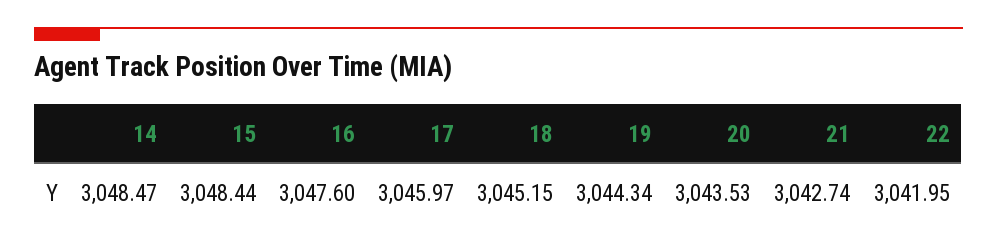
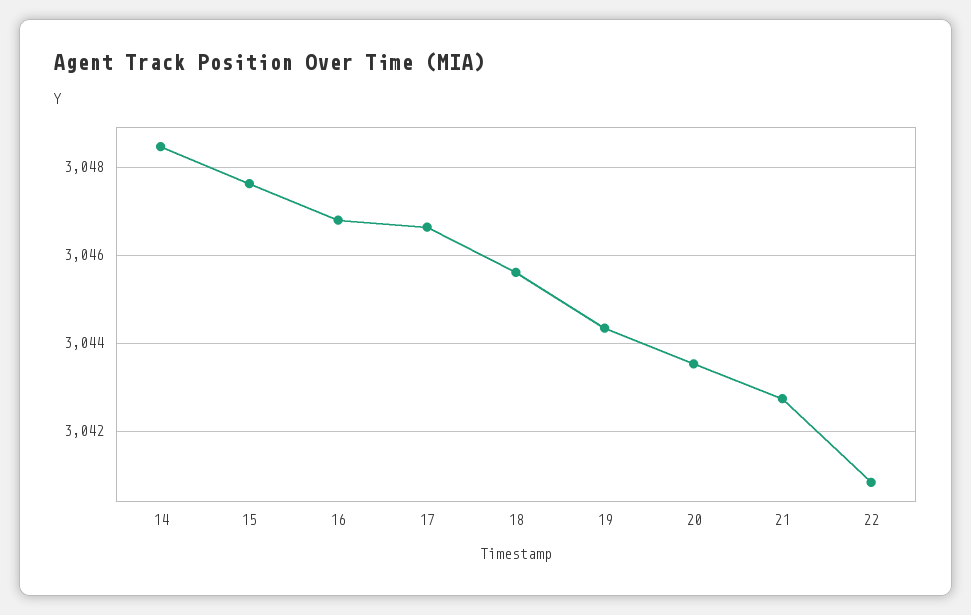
  {
    "14": 3048.47,
-   "15": 3048.44,
+   "15": 3047.6,
-   "16": 3047.6,
+   "16": 3046.8,
-   "17": 3045.97,
+   "17": 3046.6,
-   "18": 3045.15,
+   "18": 3045.6,
    "19": 3044.34,
    "20": 3043.53,
    "21": 3042.74,
-   "22": 3041.95
+   "22": 3040.8
  }

